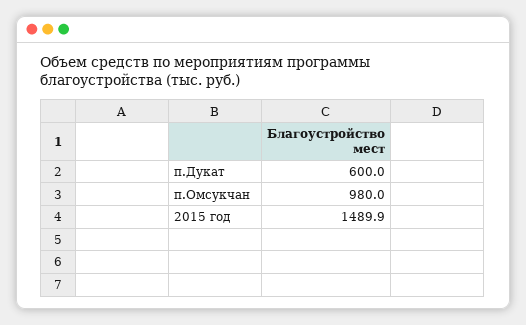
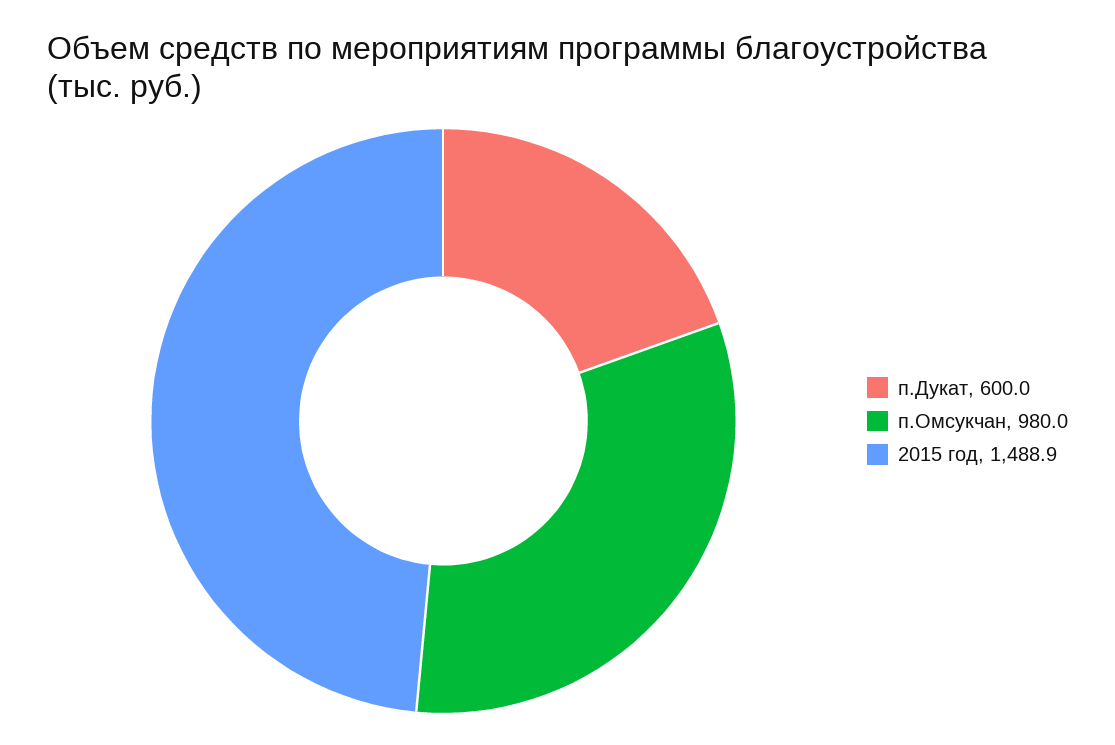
  {
    "п.Дукат": 600,
    "п.Омсукчан": 980,
-   "2015 год": 1489.9
+   "2015 год": 1488.9
  }

